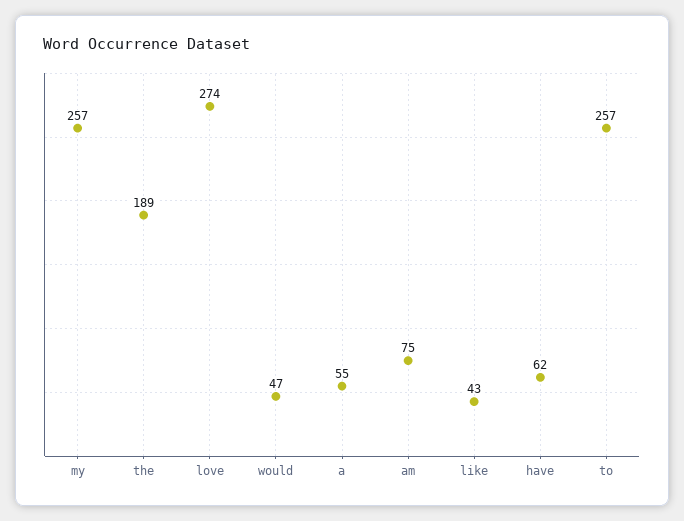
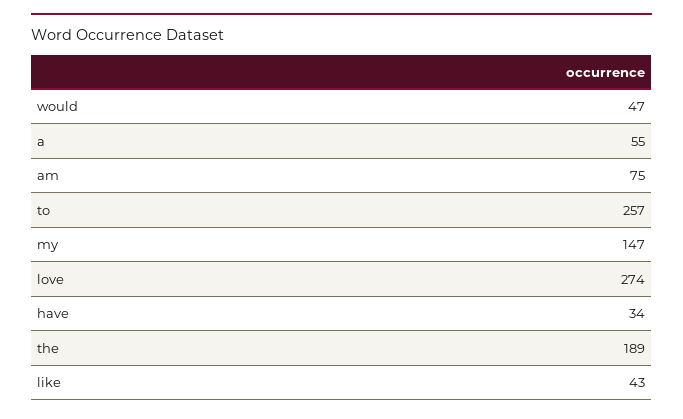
  {
-   "my": 257,
+   "my": 147,
    "the": 189,
    "love": 274,
    "would": 47,
    "a": 55,
    "am": 75,
    "like": 43,
-   "have": 62,
+   "have": 34,
    "to": 257
  }

